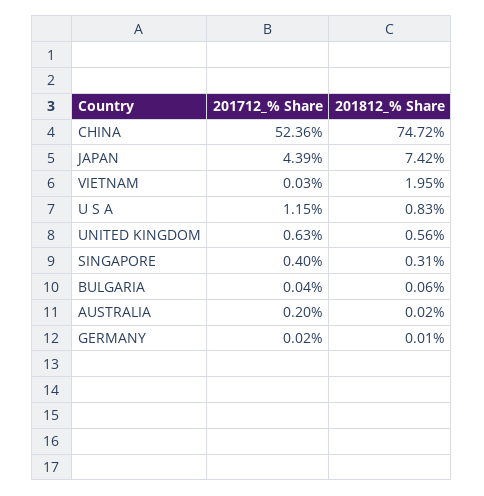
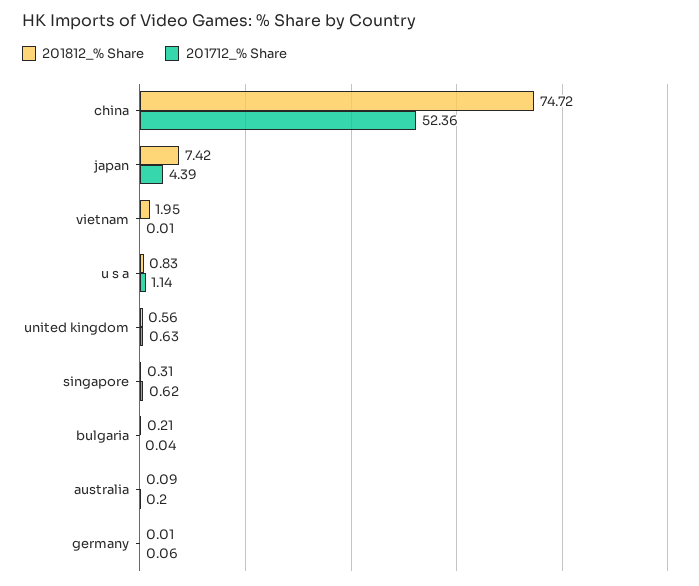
  {
    "201712_% Share": {
      "CHINA": 52.36,
      "JAPAN": 4.39,
-     "VIETNAM": 0.03,
+     "VIETNAM": 0.01,
-     "U S A": 1.15,
+     "U S A": 1.14,
      "UNITED KINGDOM": 0.63,
-     "SINGAPORE": 0.4,
+     "SINGAPORE": 0.62,
      "BULGARIA": 0.04,
      "AUSTRALIA": 0.2,
-     "GERMANY": 0.02
+     "GERMANY": 0.06
    },
    "201812_% Share": {
      "CHINA": 74.72,
      "JAPAN": 7.42,
      "VIETNAM": 1.95,
      "U S A": 0.83,
      "UNITED KINGDOM": 0.56,
      "SINGAPORE": 0.31,
-     "BULGARIA": 0.06,
+     "BULGARIA": 0.21,
-     "AUSTRALIA": 0.02,
+     "AUSTRALIA": 0.09,
      "GERMANY": 0.01
    }
  }

